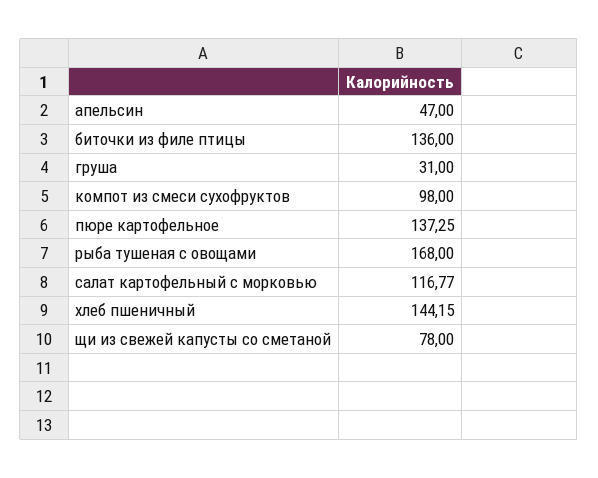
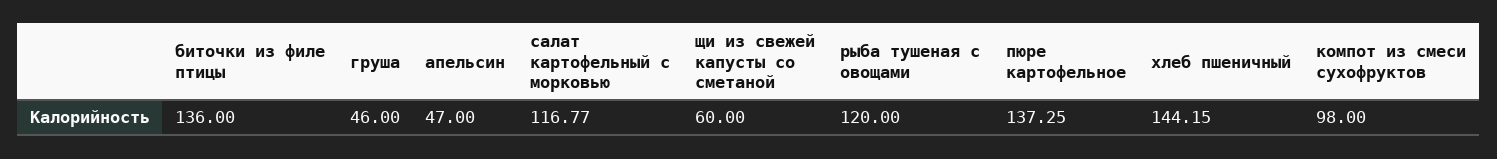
  {
    "апельсин": 47,
    "биточки из филе птицы": 136,
-   "груша": 31,
+   "груша": 46,
    "компот из смеси сухофруктов": 98,
    "пюре картофельное": 137.25,
-   "рыба тушеная с овощами": 168,
+   "рыба тушеная с овощами": 120,
    "салат картофельный с морковью": 116.77,
    "хлеб пшеничный": 144.15,
-   "щи из свежей капусты со сметаной": 78
+   "щи из свежей капусты со сметаной": 60
  }

